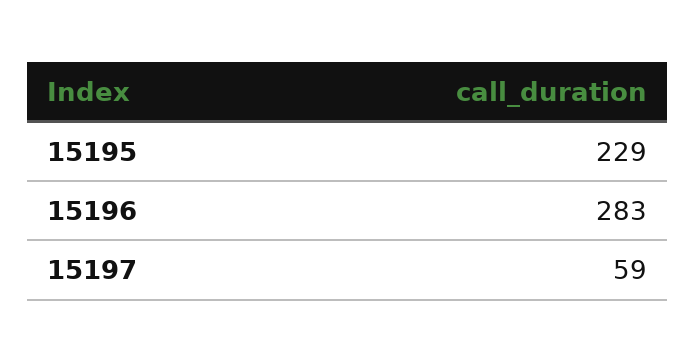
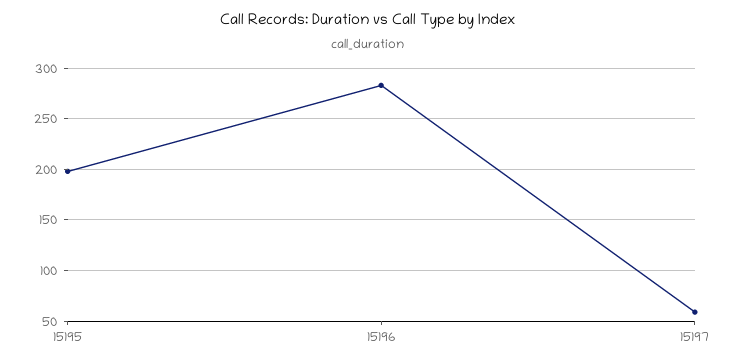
  {
-   "15195": 229,
+   "15195": 200,
    "15196": 283,
    "15197": 59
  }

